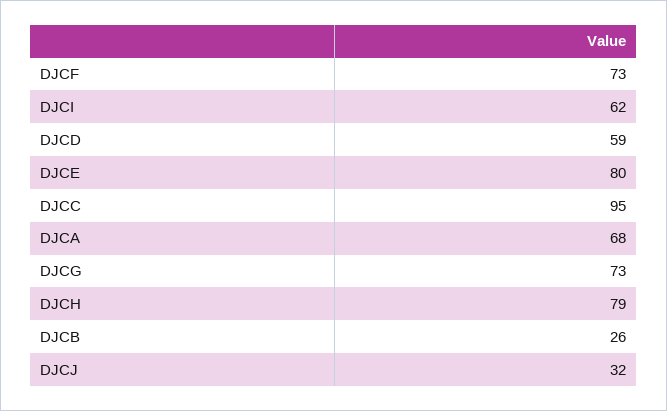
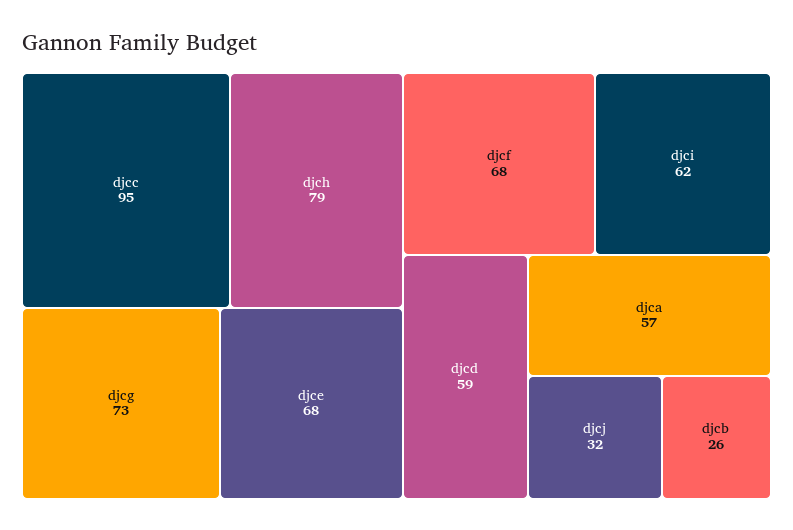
  {
-   "DJCF": 73,
+   "DJCF": 68,
    "DJCI": 62,
    "DJCD": 59,
-   "DJCE": 80,
+   "DJCE": 68,
    "DJCC": 95,
-   "DJCA": 68,
+   "DJCA": 57,
    "DJCG": 73,
    "DJCH": 79,
    "DJCB": 26,
    "DJCJ": 32
  }

